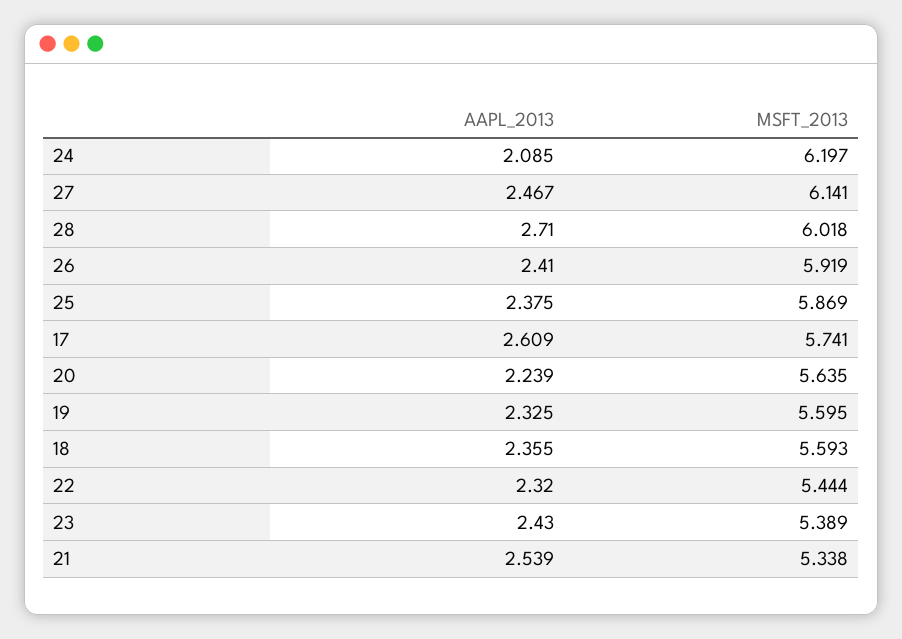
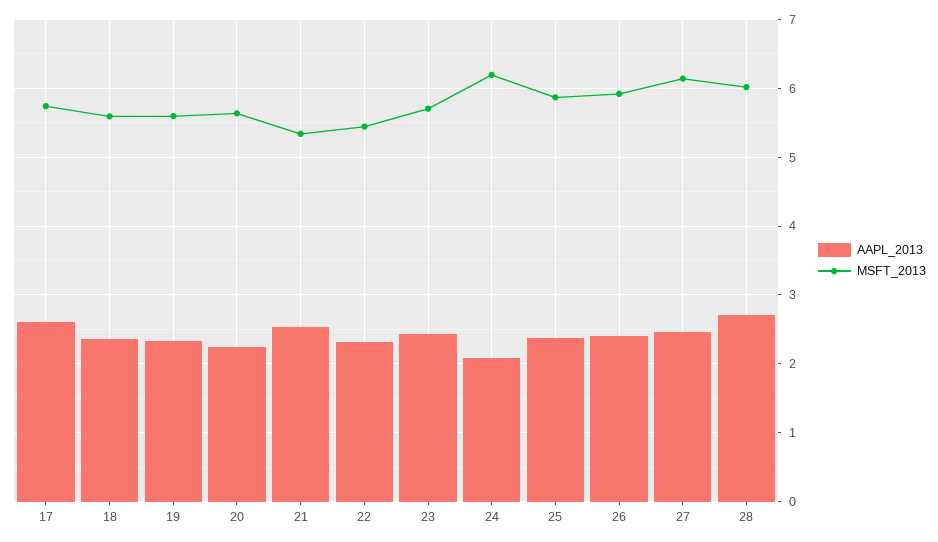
  {
    "AAPL_2013": {
      "24": 2.085,
      "27": 2.467,
      "28": 2.71,
      "26": 2.41,
      "25": 2.375,
      "17": 2.609,
      "20": 2.239,
      "19": 2.325,
      "18": 2.355,
      "22": 2.32,
      "23": 2.43,
      "21": 2.539
    },
    "MSFT_2013": {
      "24": 6.197,
      "27": 6.141,
      "28": 6.018,
      "26": 5.919,
      "25": 5.869,
      "17": 5.741,
      "20": 5.635,
      "19": 5.595,
      "18": 5.593,
      "22": 5.444,
-     "23": 5.389,
+     "23": 5.7,
      "21": 5.338
    }
  }

